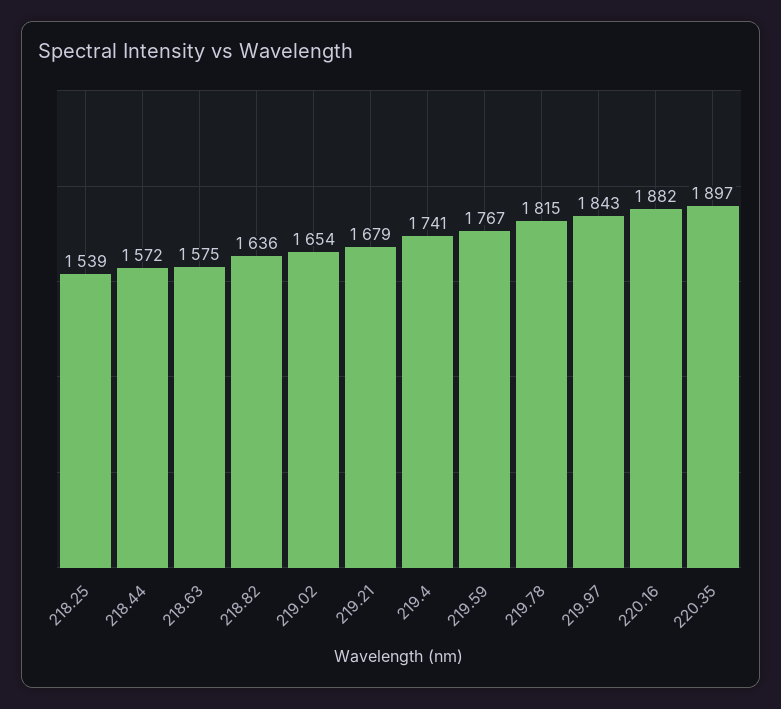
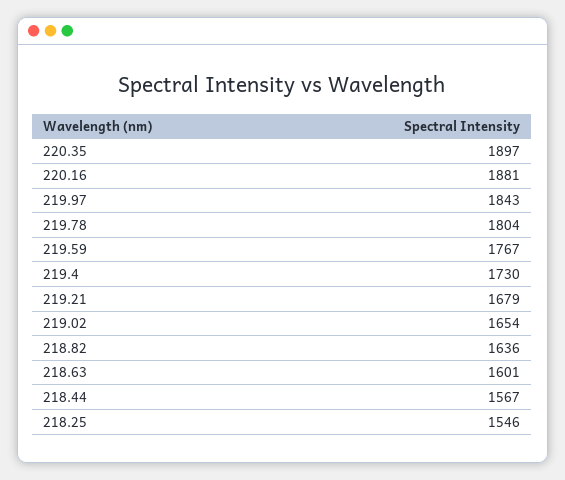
  {
-   "218.25": 1539,
+   "218.25": 1546,
-   "218.44": 1572,
+   "218.44": 1567,
-   "218.63": 1575,
+   "218.63": 1601,
    "218.82": 1636,
    "219.02": 1654,
    "219.21": 1679,
-   "219.4": 1741,
+   "219.4": 1730,
    "219.59": 1767,
-   "219.78": 1815,
+   "219.78": 1804,
    "219.97": 1843,
-   "220.16": 1882,
+   "220.16": 1881,
    "220.35": 1897
  }

